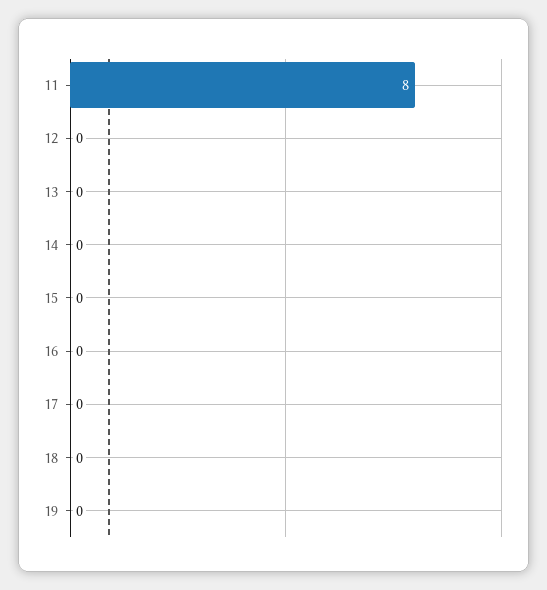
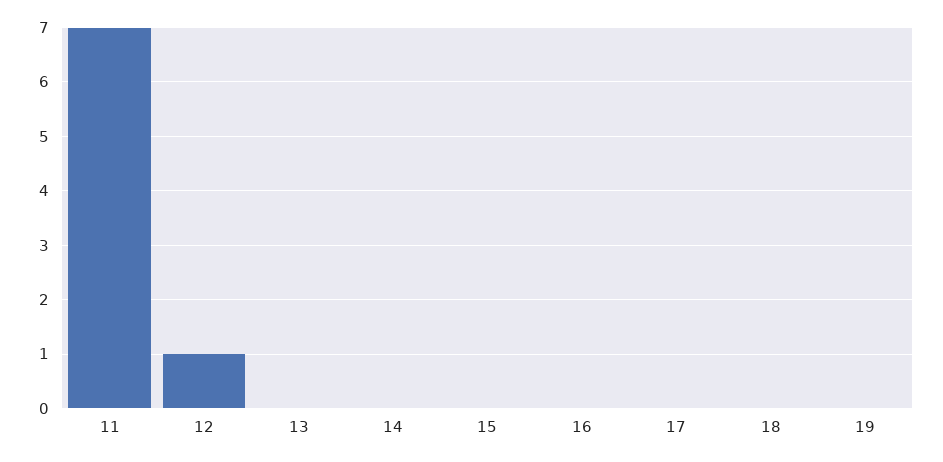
  {
-   "11": 8,
+   "11": 7,
-   "12": 0,
+   "12": 1,
    "13": 0,
    "14": 0,
    "15": 0,
    "16": 0,
    "17": 0,
    "18": 0,
    "19": 0
  }

